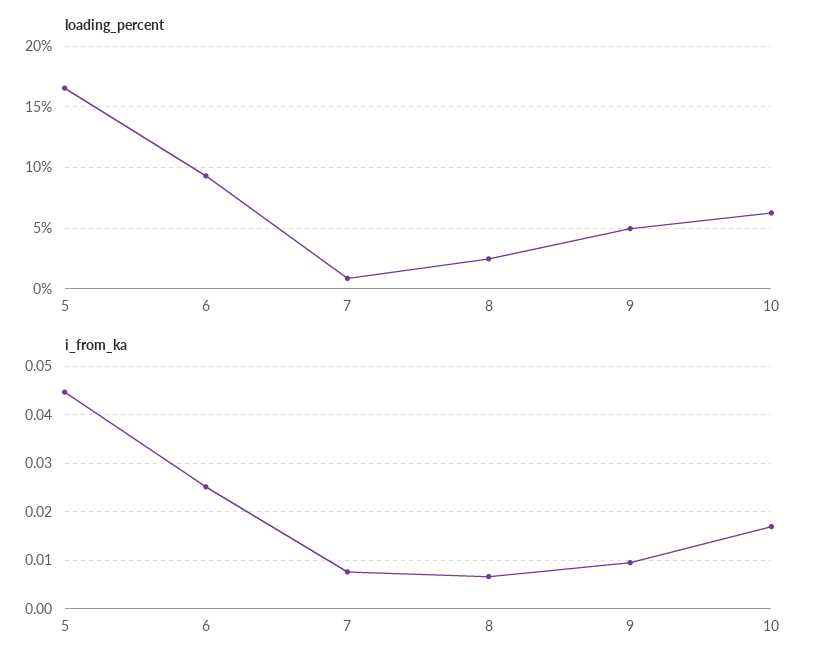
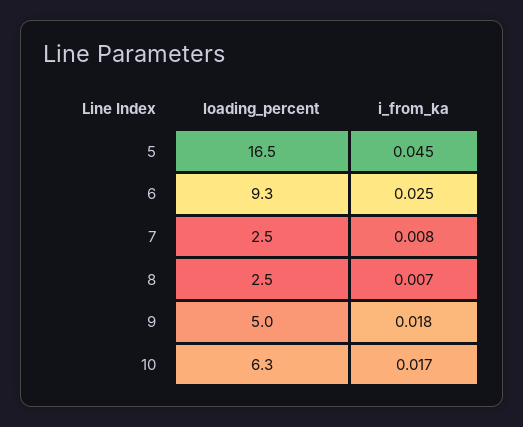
  {
    "loading_percent": {
      "5": 16.5,
      "6": 9.3,
-     "7": 1,
+     "7": 2.5,
      "8": 2.5,
      "9": 5,
      "10": 6.3
    },
    "i_from_ka": {
      "5": 0.045,
      "6": 0.025,
      "7": 0.008,
      "8": 0.007,
-     "9": 0.01,
+     "9": 0.018,
      "10": 0.017
    }
  }

